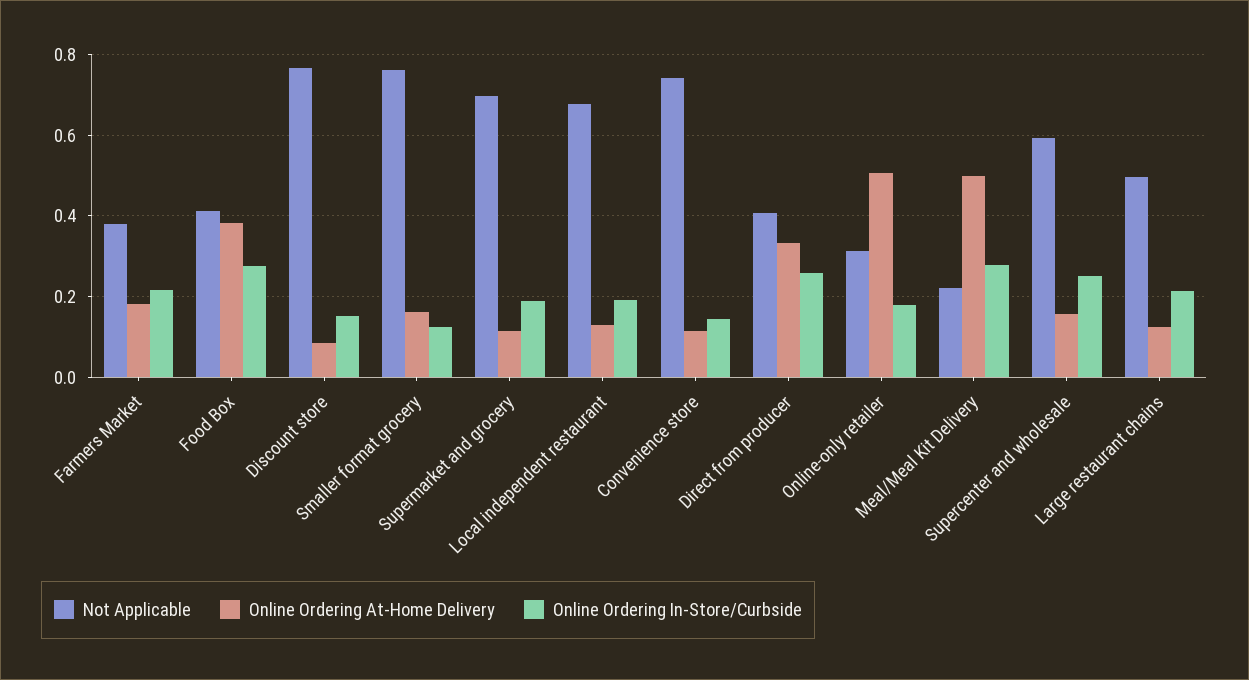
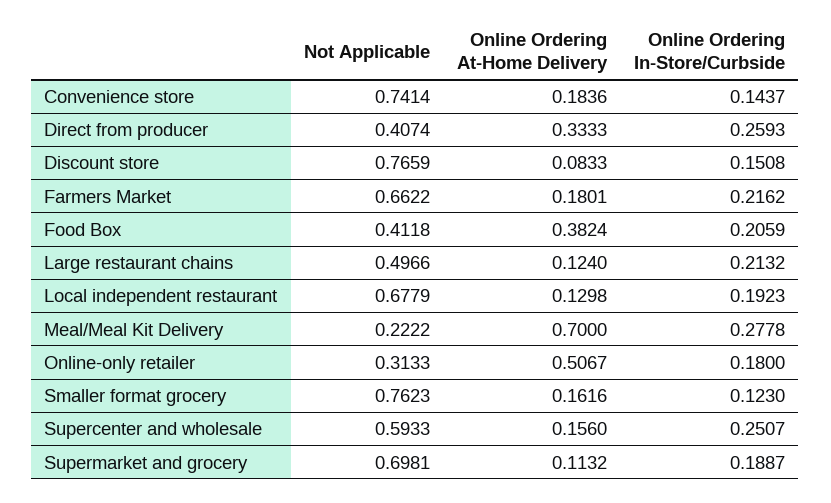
  {
    "Not Applicable": {
-     "Farmers Market": 0.38,
+     "Farmers Market": 0.6622,
      "Food Box": 0.4118,
      "Discount store": 0.7659,
      "Smaller format grocery": 0.7623,
      "Supermarket and grocery": 0.6981,
      "Local independent restaurant": 0.6779,
      "Convenience store": 0.7414,
      "Direct from producer": 0.4074,
      "Online-only retailer": 0.3133,
      "Meal/Meal Kit Delivery": 0.2222,
      "Supercenter and wholesale": 0.5933,
      "Large restaurant chains": 0.4966
    },
    "Online Ordering At-Home Delivery": {
      "Farmers Market": 0.1801,
      "Food Box": 0.3824,
      "Discount store": 0.0833,
      "Smaller format grocery": 0.1616,
      "Supermarket and grocery": 0.1132,
      "Local independent restaurant": 0.1298,
-     "Convenience store": 0.12,
+     "Convenience store": 0.1836,
      "Direct from producer": 0.3333,
      "Online-only retailer": 0.5067,
-     "Meal/Meal Kit Delivery": 0.5,
+     "Meal/Meal Kit Delivery": 0.7,
      "Supercenter and wholesale": 0.156,
      "Large restaurant chains": 0.124
    },
    "Online Ordering In-Store/Curbside": {
      "Farmers Market": 0.2162,
-     "Food Box": 0.28,
+     "Food Box": 0.2059,
      "Discount store": 0.1508,
      "Smaller format grocery": 0.123,
      "Supermarket and grocery": 0.1887,
      "Local independent restaurant": 0.1923,
      "Convenience store": 0.1437,
      "Direct from producer": 0.2593,
      "Online-only retailer": 0.18,
      "Meal/Meal Kit Delivery": 0.2778,
      "Supercenter and wholesale": 0.2507,
      "Large restaurant chains": 0.2132
    }
  }

